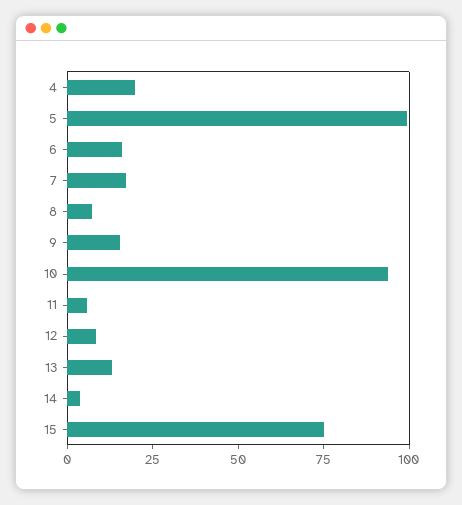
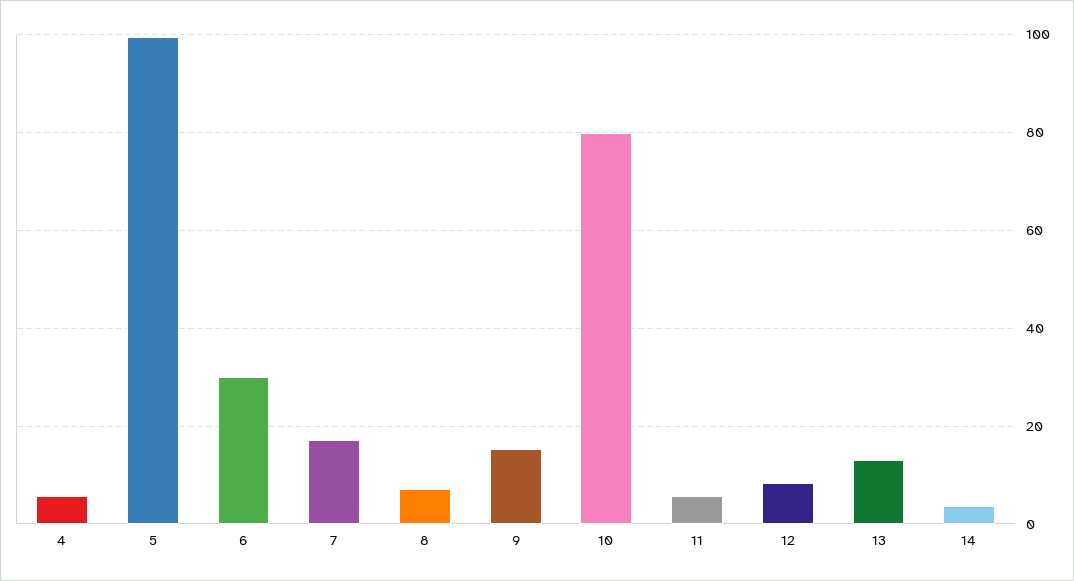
  {
-   "4": 20,
+   "4": 6,
    "5": 100,
-   "6": 15,
+   "6": 30,
    "7": 18,
    "8": 8,
    "9": 16,
-   "10": 95,
+   "10": 80,
    "11": 6,
    "12": 8,
    "13": 14,
-   "14": 4,
+   "14": 4
-   "15": 75
  }

